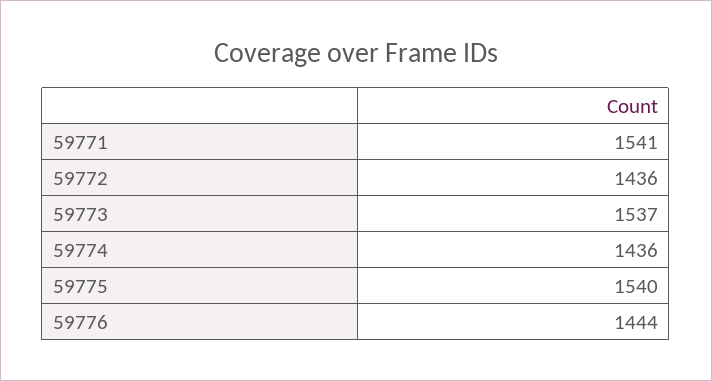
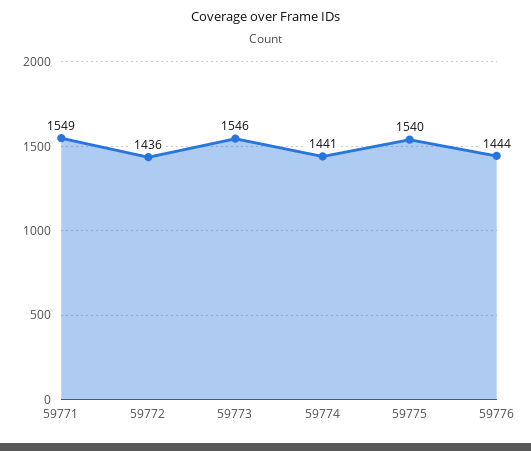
  {
-   "59771": 1541,
+   "59771": 1549,
    "59772": 1436,
-   "59773": 1537,
+   "59773": 1546,
-   "59774": 1436,
+   "59774": 1441,
    "59775": 1540,
    "59776": 1444
  }

